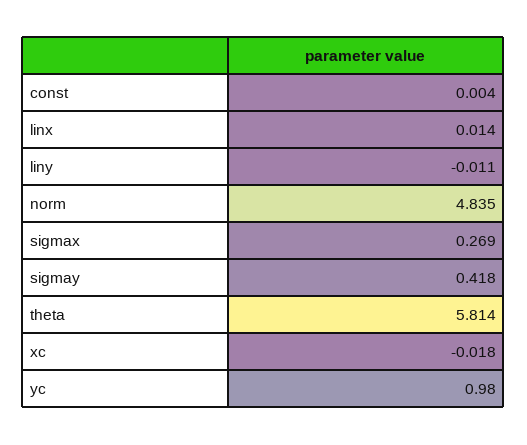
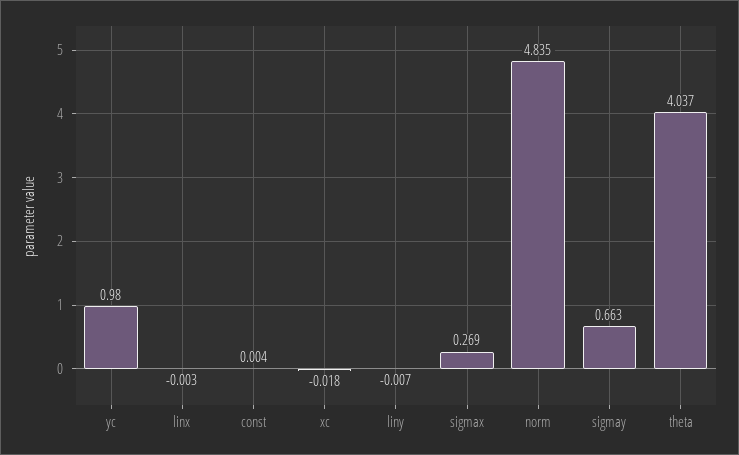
  {
    "const": 0.004,
-   "linx": 0.014,
+   "linx": -0.003,
-   "liny": -0.011,
+   "liny": -0.007,
    "norm": 4.835,
    "sigmax": 0.269,
-   "sigmay": 0.418,
+   "sigmay": 0.663,
-   "theta": 5.814,
+   "theta": 4.037,
    "xc": -0.018,
    "yc": 0.98
  }

